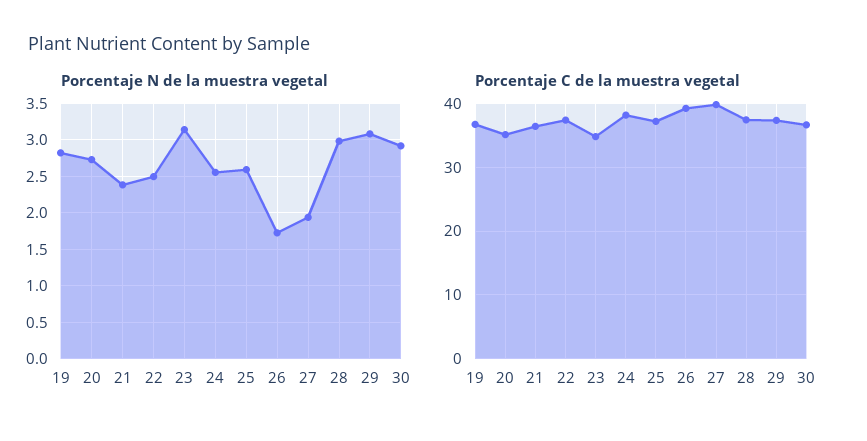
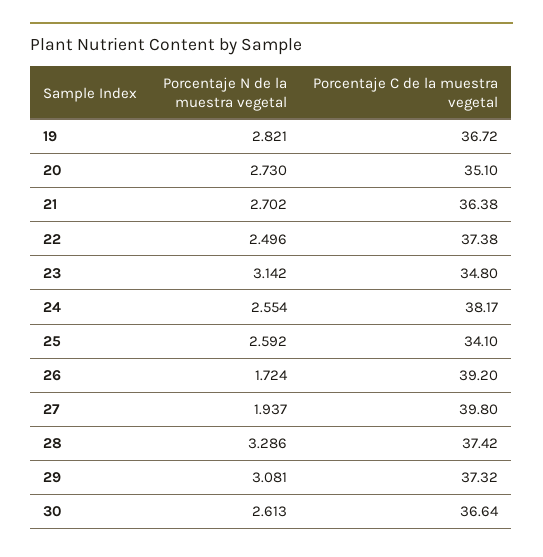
  {
    "Porcentaje N de la muestra vegetal": {
      "19": 2.821,
      "20": 2.73,
-     "21": 2.4,
+     "21": 2.702,
      "22": 2.496,
      "23": 3.142,
      "24": 2.554,
      "25": 2.592,
      "26": 1.724,
      "27": 1.937,
-     "28": 3,
+     "28": 3.286,
      "29": 3.081,
-     "30": 2.9
+     "30": 2.613
    },
    "Porcentaje C de la muestra vegetal": {
      "19": 36.72,
      "20": 35.1,
      "21": 36.38,
      "22": 37.38,
      "23": 34.8,
      "24": 38.17,
-     "25": 37,
+     "25": 34.1,
      "26": 39.2,
      "27": 39.8,
      "28": 37.42,
      "29": 37.32,
      "30": 36.64
    }
  }

